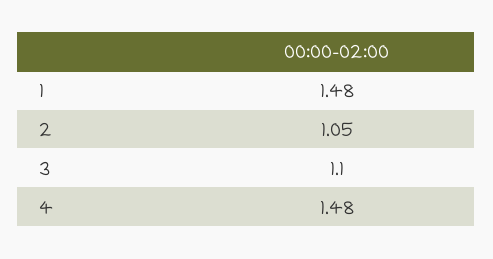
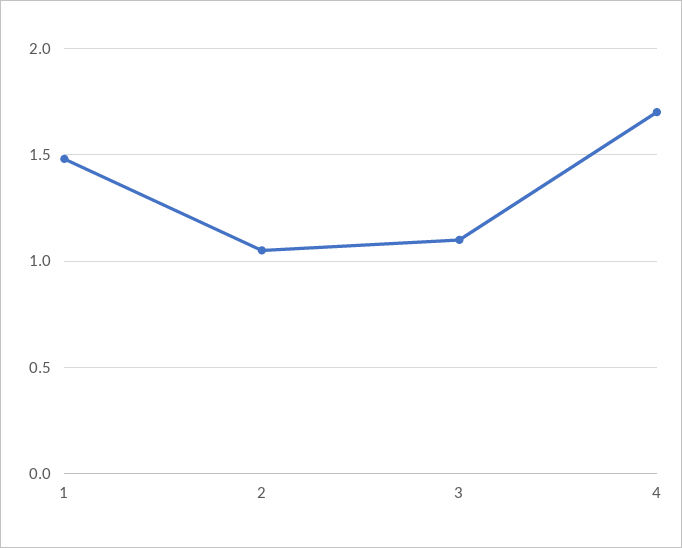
  {
    "1": 1.48,
    "2": 1.05,
    "3": 1.1,
-   "4": 1.48
+   "4": 1.7
  }

